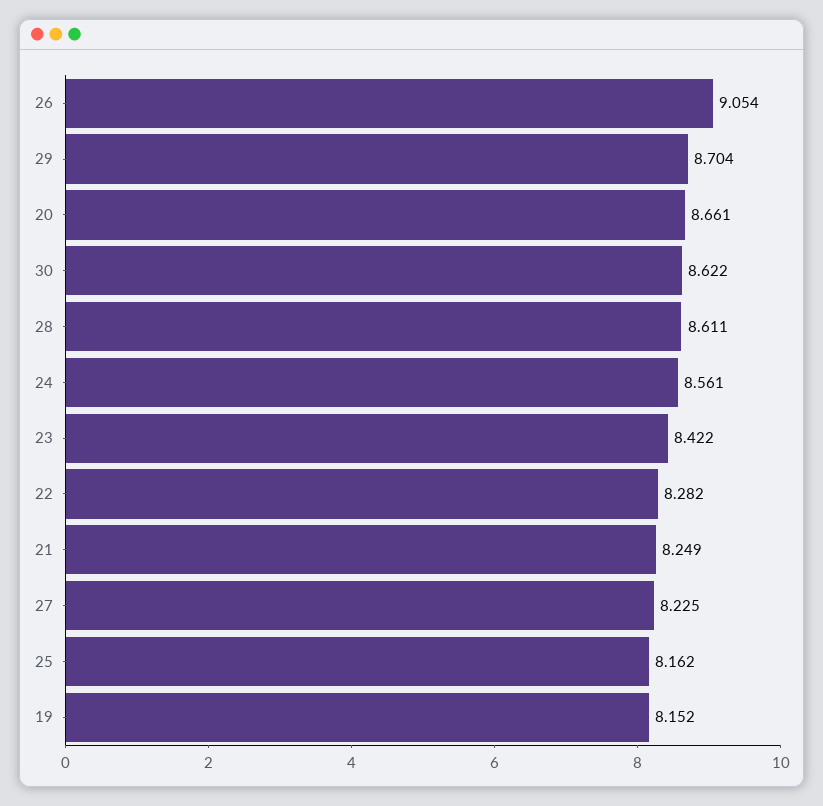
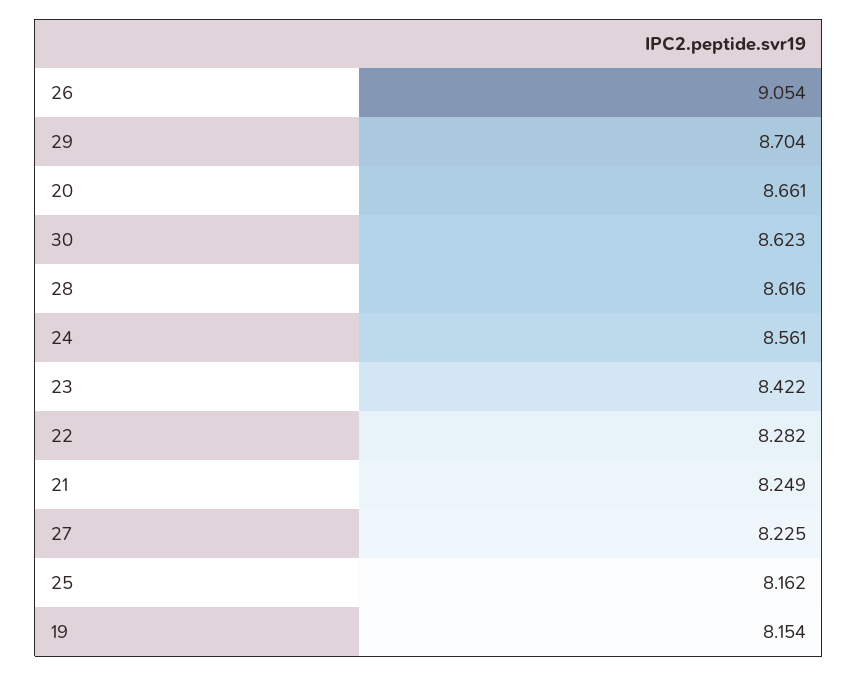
  {
    "26": 9.054,
    "29": 8.704,
    "20": 8.661,
-   "30": 8.622,
+   "30": 8.623,
-   "28": 8.611,
+   "28": 8.616,
    "24": 8.561,
    "23": 8.422,
    "22": 8.282,
    "21": 8.249,
    "27": 8.225,
    "25": 8.162,
-   "19": 8.152
+   "19": 8.154
  }

